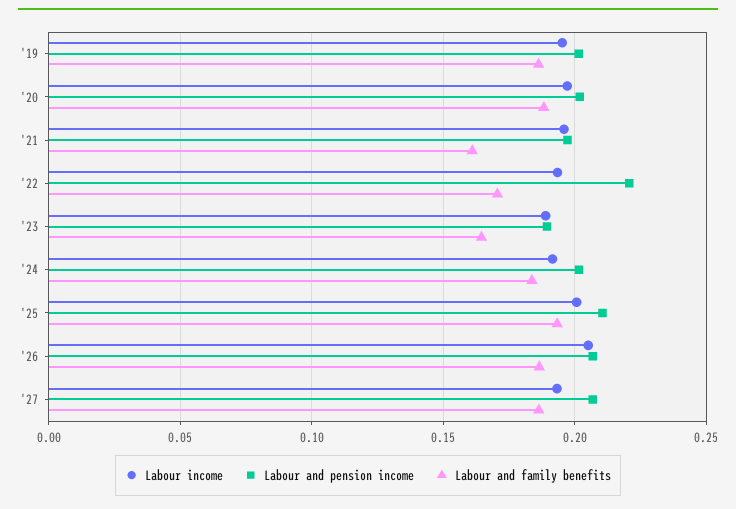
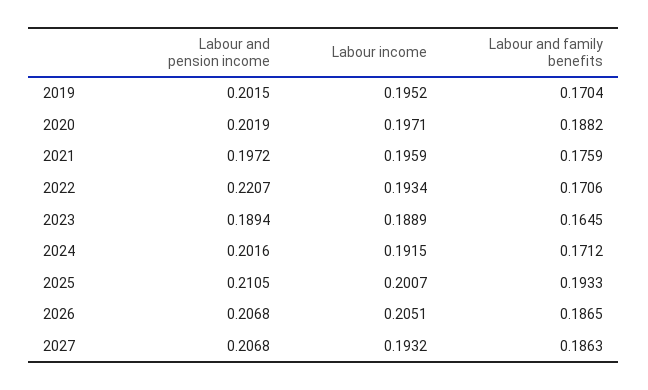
  {
    "Labour income": {
      "'19": 0.1952,
      "'20": 0.1971,
      "'21": 0.1959,
      "'22": 0.1934,
      "'23": 0.1889,
      "'24": 0.1915,
      "'25": 0.2007,
      "'26": 0.2051,
      "'27": 0.1932
    },
    "Labour and pension income": {
      "'19": 0.2015,
      "'20": 0.2019,
      "'21": 0.1972,
      "'22": 0.2207,
      "'23": 0.1894,
      "'24": 0.2016,
      "'25": 0.2105,
      "'26": 0.2068,
      "'27": 0.2068
    },
    "Labour and family benefits": {
-     "'19": 0.185,
+     "'19": 0.1704,
      "'20": 0.1882,
-     "'21": 0.16,
+     "'21": 0.1759,
      "'22": 0.1706,
      "'23": 0.1645,
-     "'24": 0.185,
+     "'24": 0.1712,
      "'25": 0.1933,
      "'26": 0.1865,
      "'27": 0.1863
    }
  }

